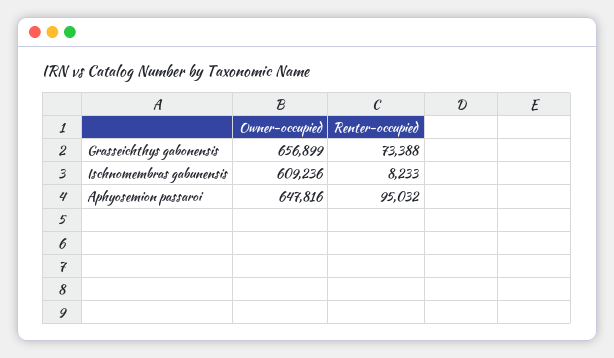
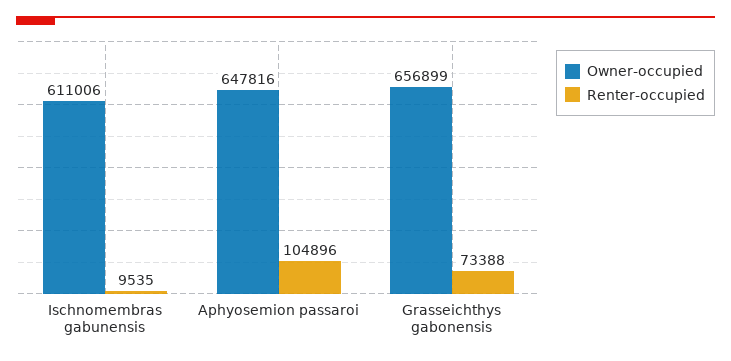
  {
    "Owner-occupied": {
      "Grasseichthys gabonensis": 656899,
-     "Ischnomembras gabunensis": 609236,
+     "Ischnomembras gabunensis": 611006,
      "Aphyosemion passaroi": 647816
    },
    "Renter-occupied": {
      "Grasseichthys gabonensis": 73388,
-     "Ischnomembras gabunensis": 8233,
+     "Ischnomembras gabunensis": 9535,
-     "Aphyosemion passaroi": 95032
+     "Aphyosemion passaroi": 104896
    }
  }

